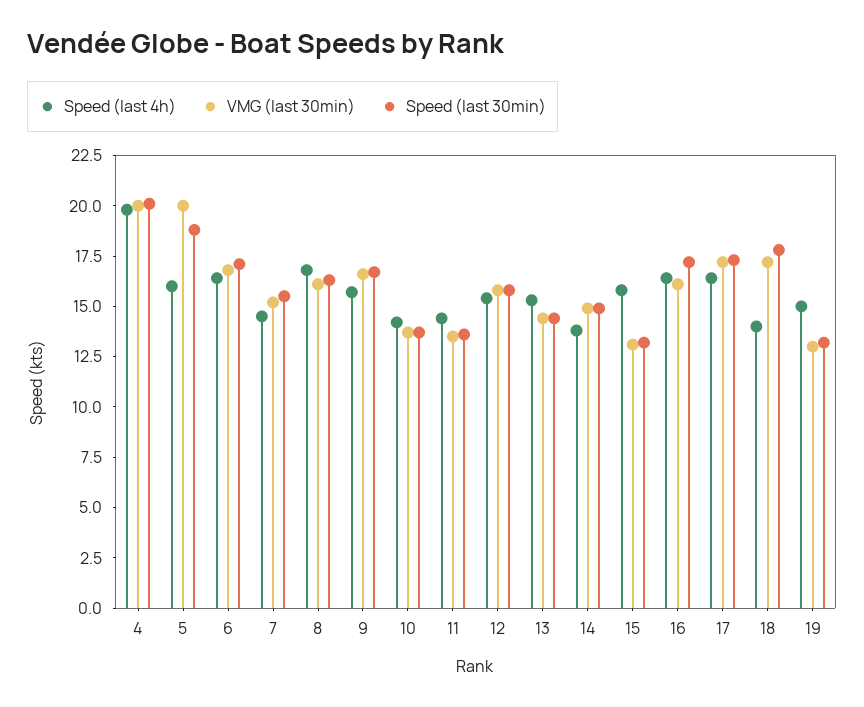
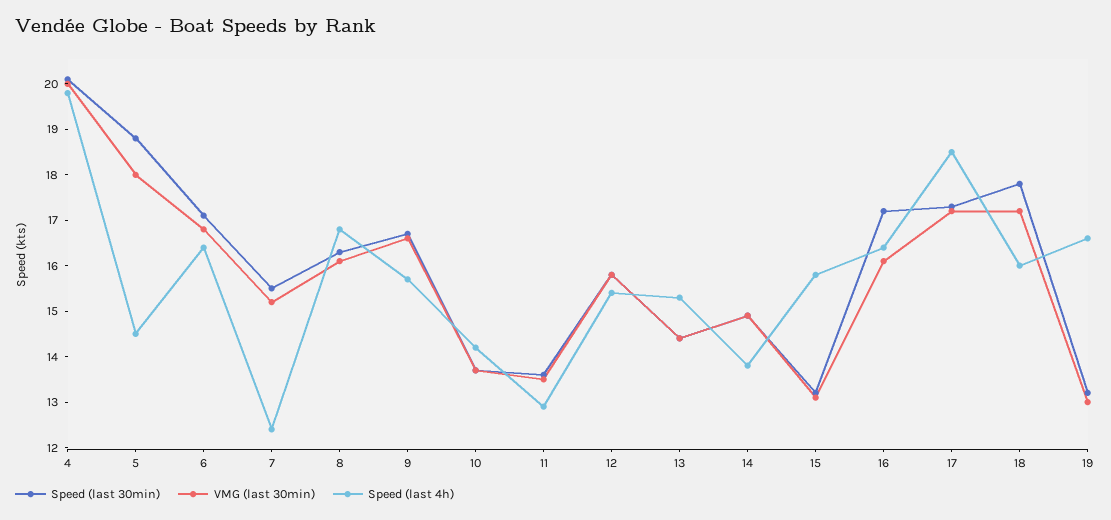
  {
    "Speed (last 4h)": {
      "4": 20,
-     "5": 16,
+     "5": 14.5,
      "6": 16.5,
-     "7": 14.5,
+     "7": 12.5,
      "8": 17,
      "9": 15.5,
      "10": 14,
-     "11": 14.5,
+     "11": 13,
      "12": 15.5,
      "13": 15.5,
      "14": 14,
      "15": 16,
      "16": 16.5,
-     "17": 16.5,
+     "17": 18.5,
-     "18": 14,
+     "18": 16,
-     "19": 15
+     "19": 16.5
    },
    "VMG (last 30min)": {
      "4": 20,
-     "5": 20,
+     "5": 18,
      "6": 17,
      "7": 15,
      "8": 16,
      "9": 16.5,
      "10": 13.5,
      "11": 13.5,
      "12": 16,
      "13": 14.5,
      "14": 15,
      "15": 13,
      "16": 16,
      "17": 17,
      "18": 17,
      "19": 13
    },
    "Speed (last 30min)": {
      "4": 20,
      "5": 19,
      "6": 17,
      "7": 15.5,
      "8": 16.5,
      "9": 16.5,
      "10": 13.5,
      "11": 13.5,
      "12": 16,
      "13": 14.5,
      "14": 15,
      "15": 13,
      "16": 17,
      "17": 17.5,
      "18": 18,
      "19": 13
    }
  }

